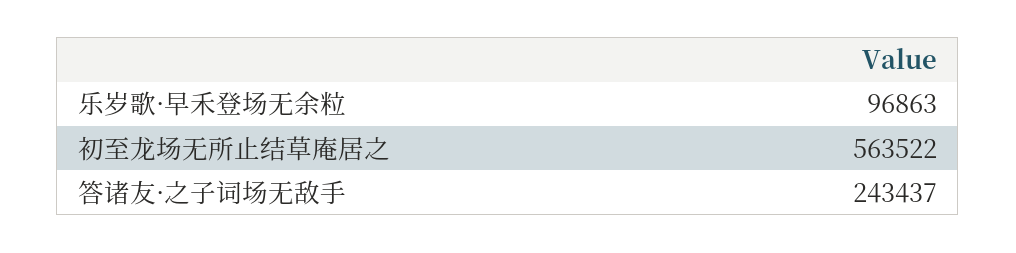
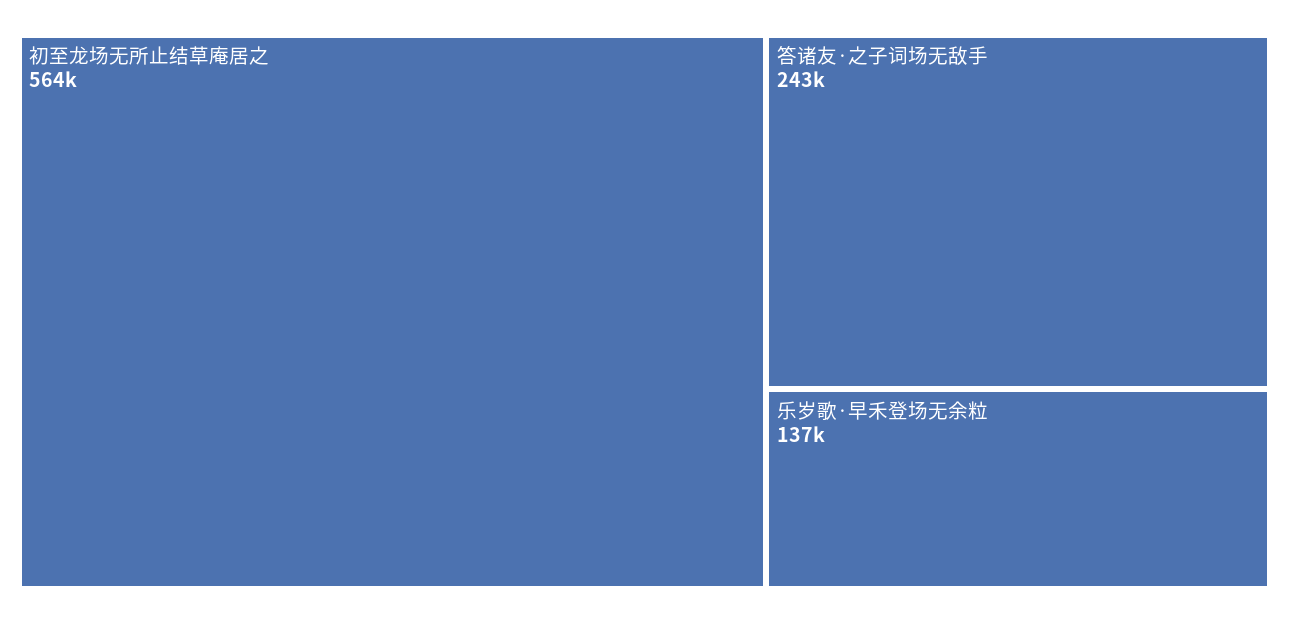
  {
-   "乐岁歌·早禾登场无余粒": 96863,
+   "乐岁歌·早禾登场无余粒": 137000,
    "初至龙场无所止结草庵居之": 563522,
    "答诸友·之子词场无敌手": 243437
  }

